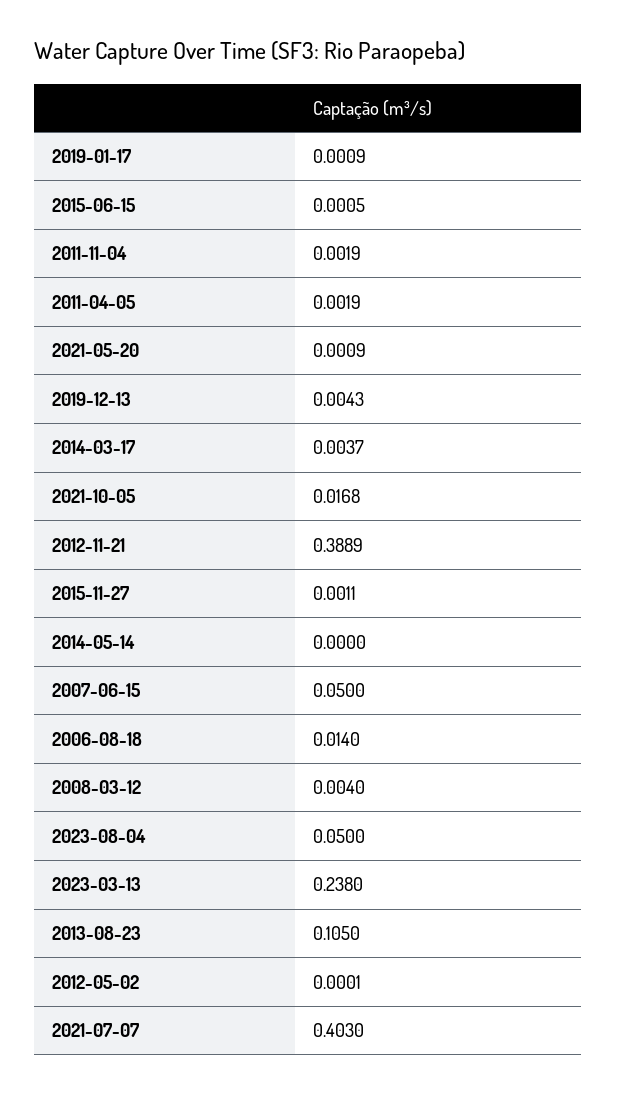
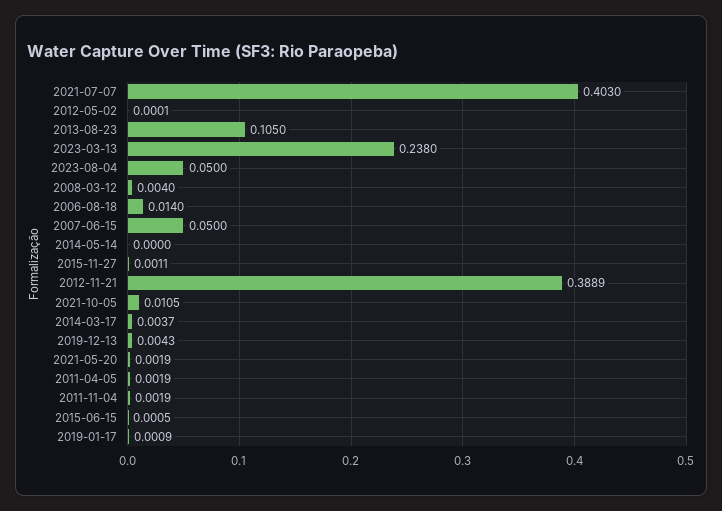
  {
    "2019-01-17": 0.0009,
    "2015-06-15": 0.0005,
    "2011-11-04": 0.0019,
    "2011-04-05": 0.0019,
-   "2021-05-20": 0.0009,
+   "2021-05-20": 0.0019,
    "2019-12-13": 0.0043,
    "2014-03-17": 0.0037,
-   "2021-10-05": 0.0168,
+   "2021-10-05": 0.0105,
    "2012-11-21": 0.3889,
    "2015-11-27": 0.0011,
    "2014-05-14": 0,
    "2007-06-15": 0.05,
    "2006-08-18": 0.014,
    "2008-03-12": 0.004,
    "2023-08-04": 0.05,
    "2023-03-13": 0.238,
    "2013-08-23": 0.105,
    "2012-05-02": 0.0001,
    "2021-07-07": 0.403
  }

